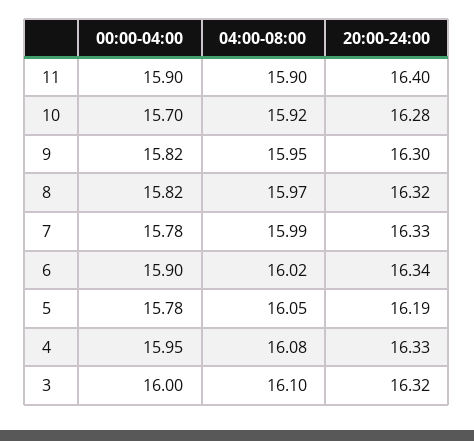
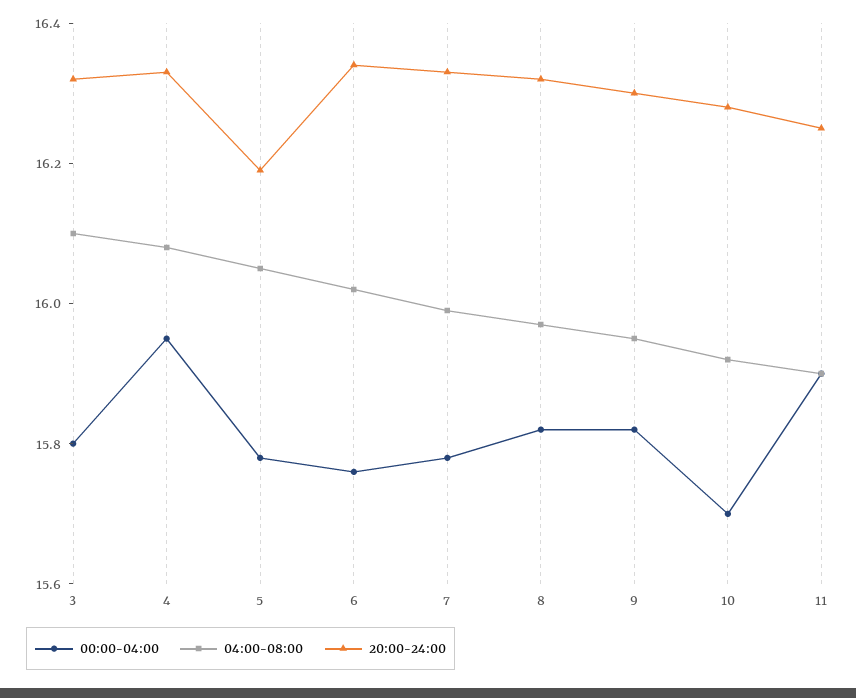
  {
    "00:00-04:00": {
      "11": 15.9,
      "10": 15.7,
      "9": 15.82,
      "8": 15.82,
      "7": 15.78,
-     "6": 15.9,
+     "6": 15.75,
      "5": 15.78,
      "4": 15.95,
-     "3": 16
+     "3": 15.8
    },
    "04:00-08:00": {
      "11": 15.9,
      "10": 15.92,
      "9": 15.95,
      "8": 15.97,
      "7": 15.99,
      "6": 16.02,
      "5": 16.05,
      "4": 16.08,
      "3": 16.1
    },
    "20:00-24:00": {
-     "11": 16.4,
+     "11": 16.25,
      "10": 16.28,
      "9": 16.3,
      "8": 16.32,
      "7": 16.33,
      "6": 16.34,
      "5": 16.19,
      "4": 16.33,
      "3": 16.32
    }
  }

